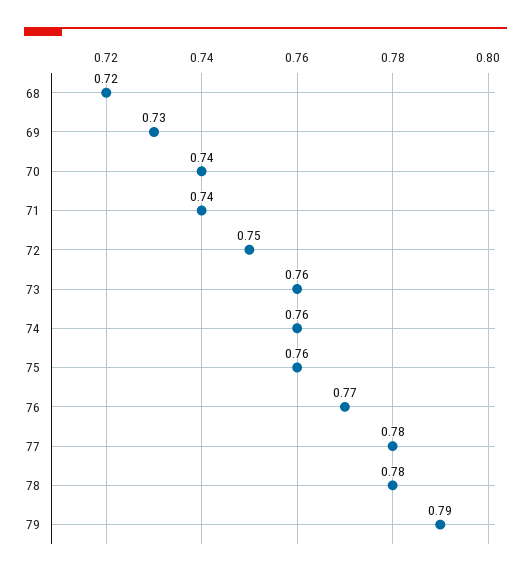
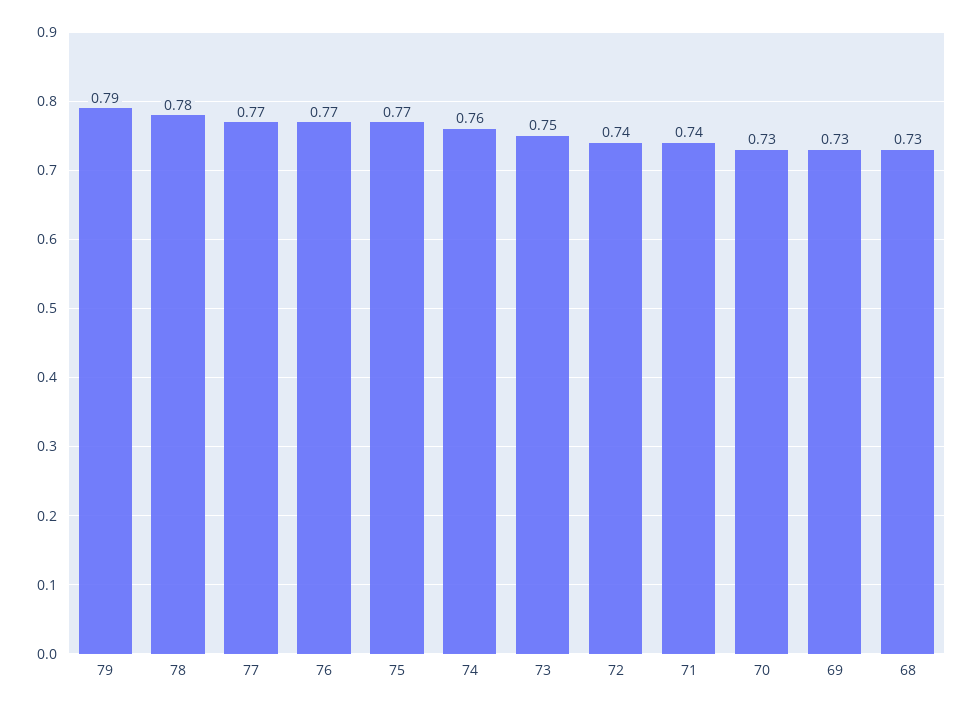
  {
-   "68": 0.72,
+   "68": 0.73,
    "69": 0.73,
-   "70": 0.74,
+   "70": 0.73,
    "71": 0.74,
-   "72": 0.75,
+   "72": 0.74,
-   "73": 0.76,
+   "73": 0.75,
    "74": 0.76,
-   "75": 0.76,
+   "75": 0.77,
    "76": 0.77,
-   "77": 0.78,
+   "77": 0.77,
    "78": 0.78,
    "79": 0.79
  }

